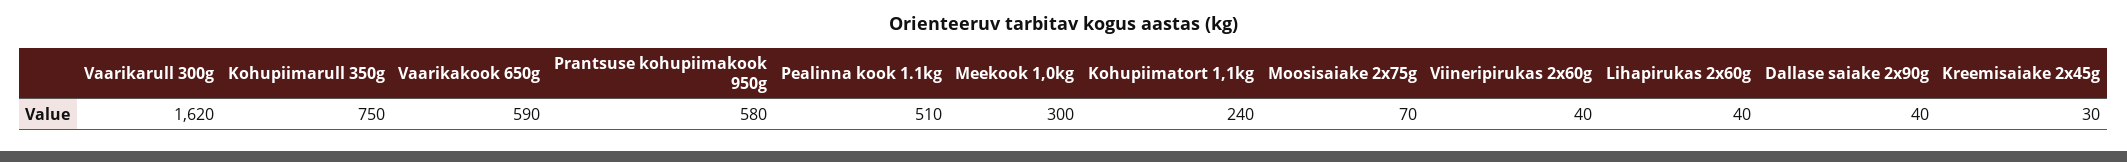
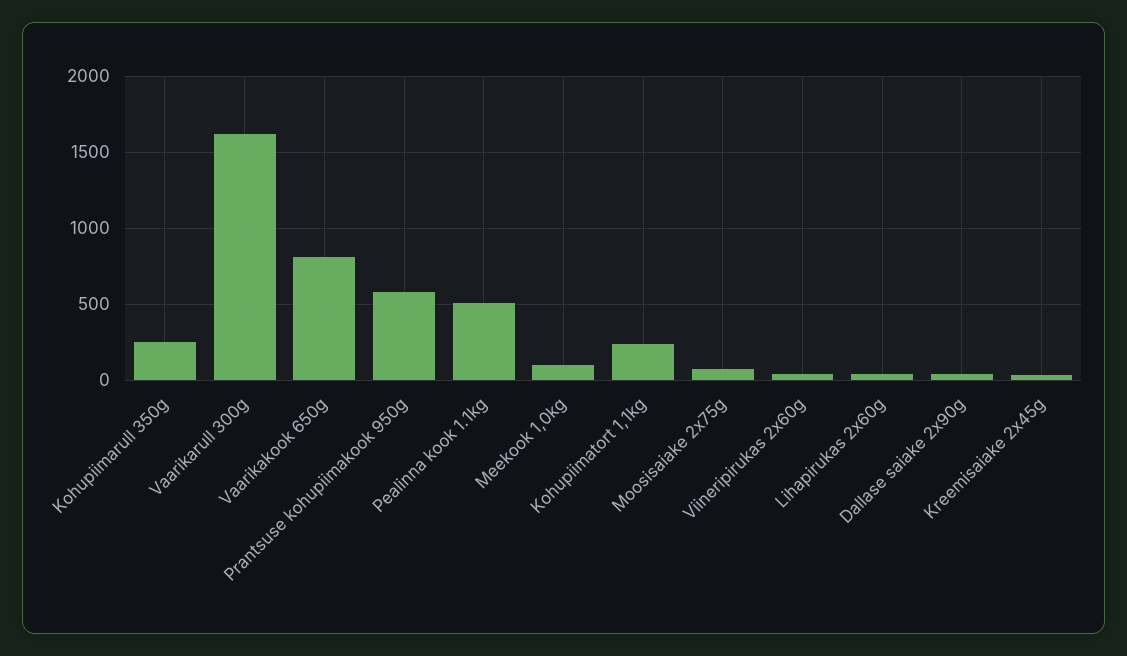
  {
    "Vaarikarull 300g": 1620,
-   "Kohupiimarull 350g": 750,
+   "Kohupiimarull 350g": 250,
-   "Vaarikakook 650g": 590,
+   "Vaarikakook 650g": 800,
    "Prantsuse kohupiimakook 950g": 580,
    "Pealinna kook 1.1kg": 510,
-   "Meekook 1,0kg": 300,
+   "Meekook 1,0kg": 100,
    "Kohupiimatort 1,1kg": 240,
    "Moosisaiake 2x75g": 70,
    "Viineripirukas 2x60g": 40,
    "Lihapirukas 2x60g": 40,
    "Dallase saiake 2x90g": 40,
    "Kreemisaiake 2x45g": 30
  }

